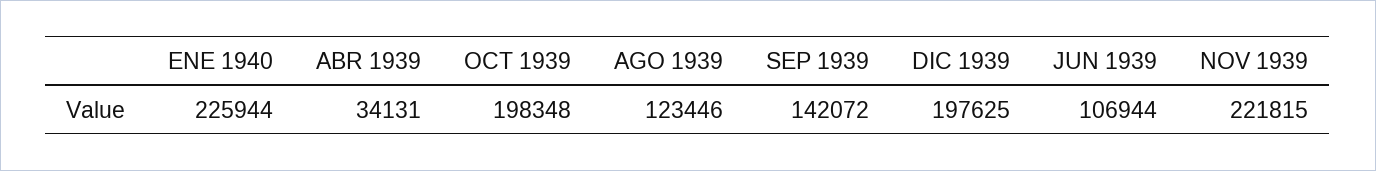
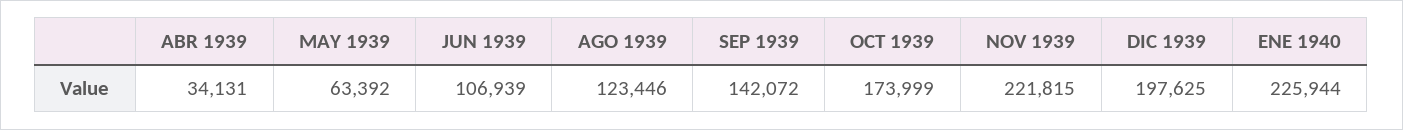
  {
    "ENE 1940": 225944,
    "ABR 1939": 34131,
-   "OCT 1939": 198348,
+   "OCT 1939": 173999,
    "AGO 1939": 123446,
    "SEP 1939": 142072,
    "DIC 1939": 197625,
-   "JUN 1939": 106944,
+   "JUN 1939": 106939,
-   "NOV 1939": 221815
+   "NOV 1939": 221815,
+   "MAY 1939": 63392
  }

